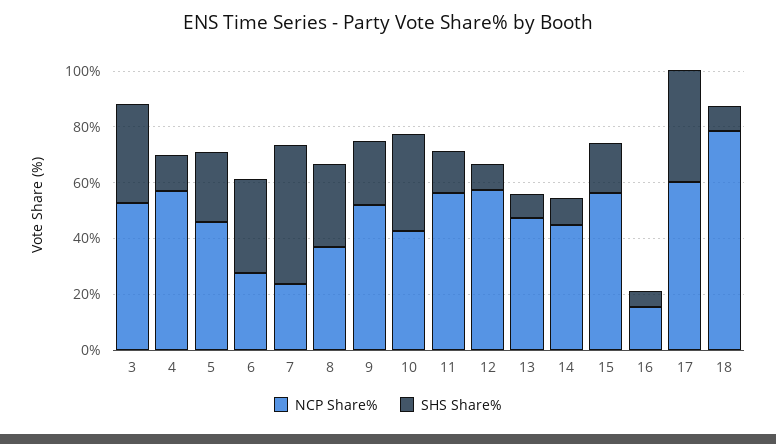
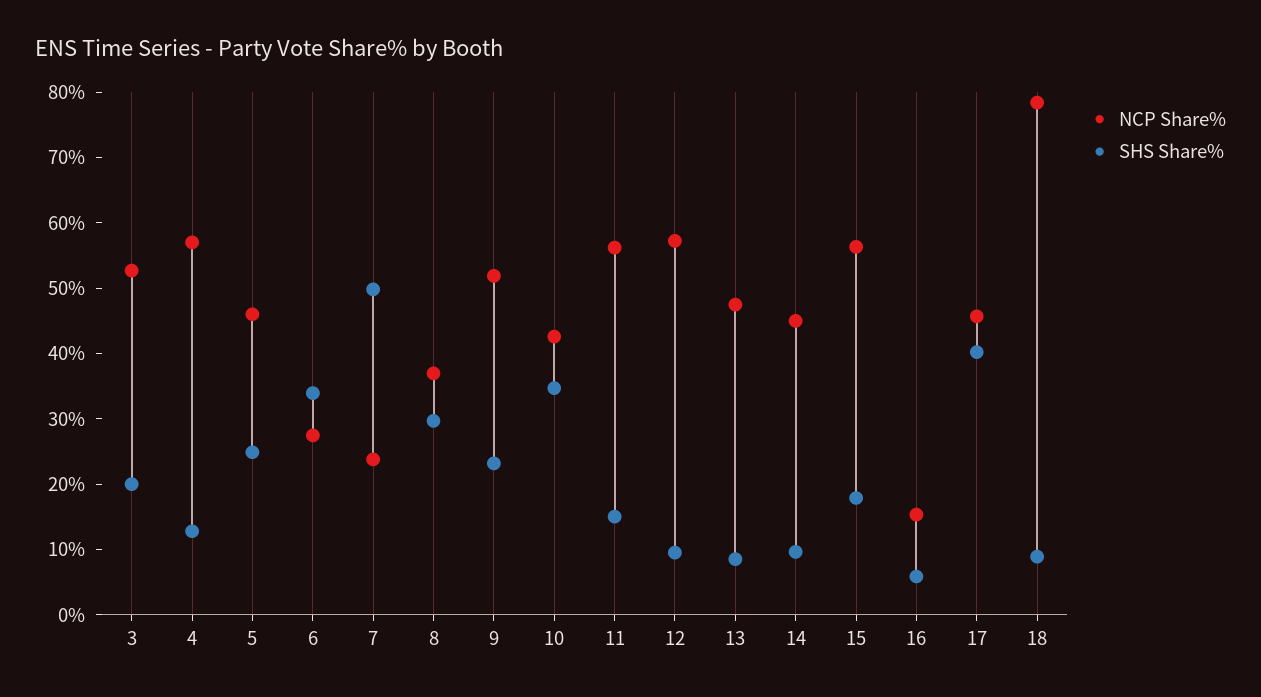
  {
    "NCP Share%": {
      "3": 52,
      "4": 58,
      "5": 46,
      "6": 28,
      "7": 24,
      "8": 36,
      "9": 52,
      "10": 42,
      "11": 56,
      "12": 58,
      "13": 48,
      "14": 46,
      "15": 56,
      "16": 16,
-     "17": 60,
+     "17": 46,
      "18": 78
    },
    "SHS Share%": {
-     "3": 35,
+     "3": 20,
      "4": 12,
      "5": 24,
      "6": 34,
      "7": 50,
      "8": 30,
      "9": 24,
      "10": 34,
      "11": 16,
      "12": 10,
      "13": 8,
      "14": 10,
      "15": 18,
      "16": 6,
      "17": 40,
      "18": 8
    }
  }

